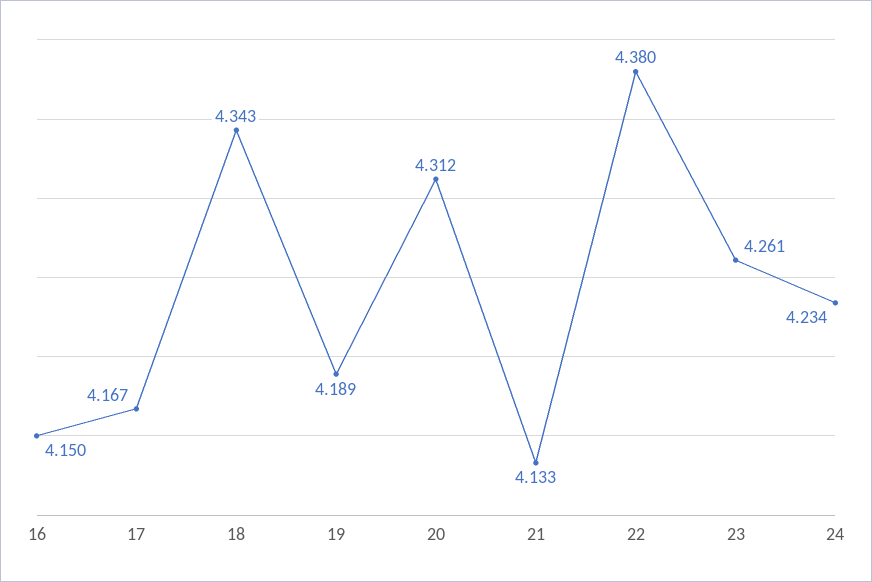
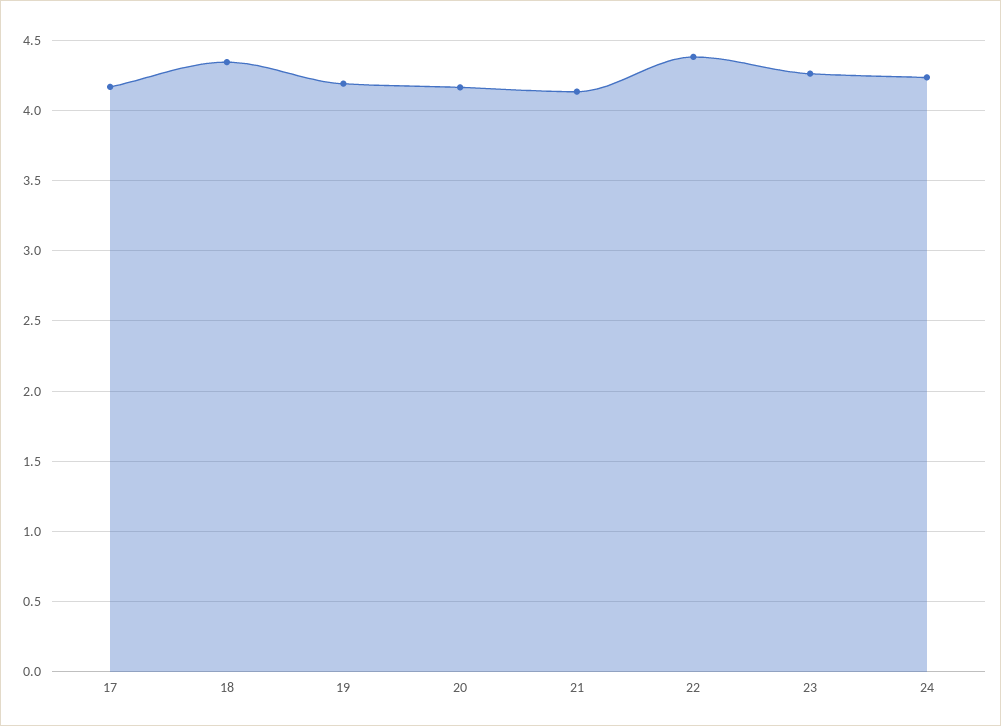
  {
-   "16": 4.15,
    "17": 4.167,
    "18": 4.343,
    "19": 4.189,
-   "20": 4.312,
+   "20": 4.15,
    "21": 4.133,
    "22": 4.38,
    "23": 4.261,
    "24": 4.234
  }

